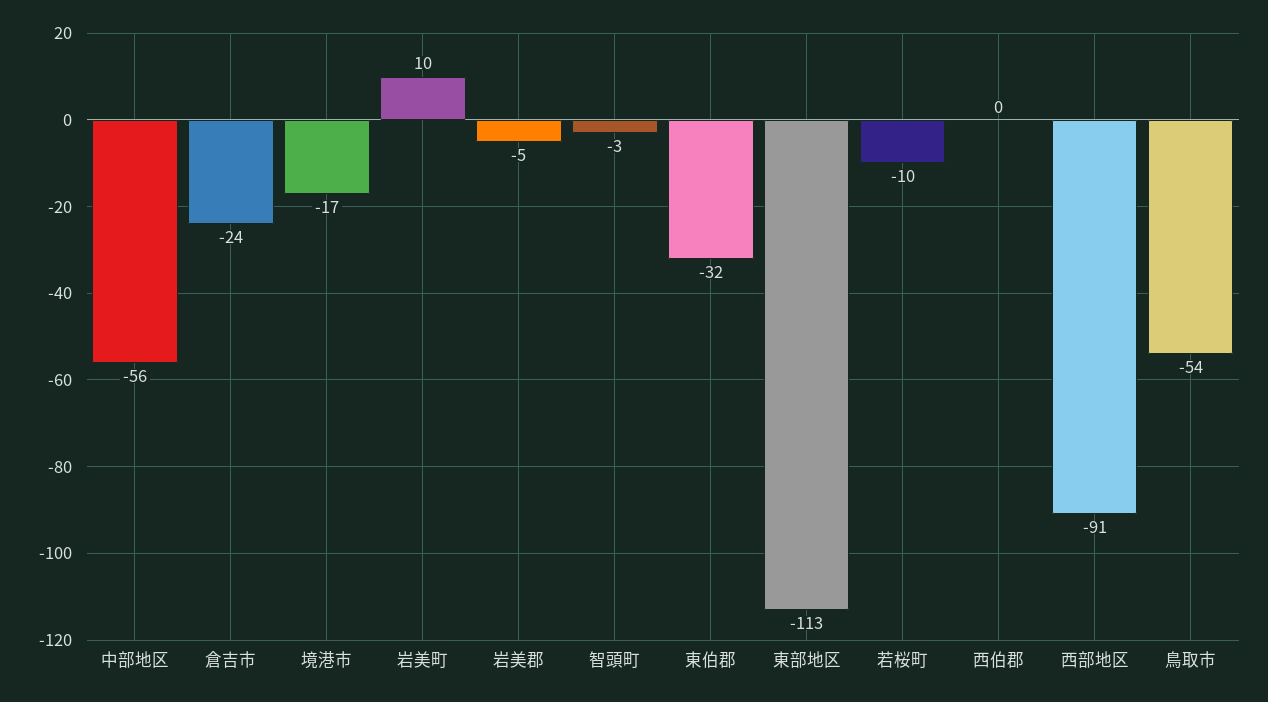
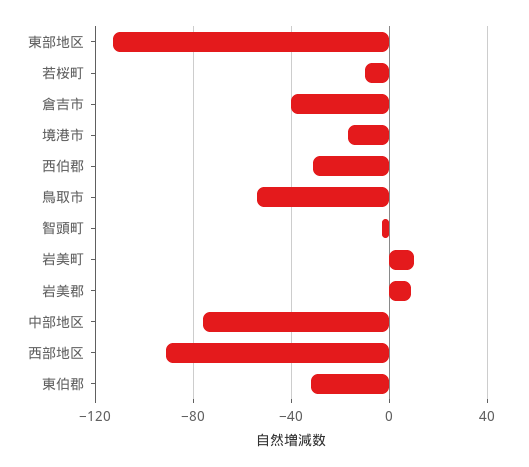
  {
-   "中部地区": -56,
+   "中部地区": -75,
-   "倉吉市": -24,
+   "倉吉市": -40,
    "境港市": -17,
    "岩美町": 10,
-   "岩美郡": -5,
+   "岩美郡": 10,
    "智頭町": -3,
    "東伯郡": -32,
    "東部地区": -113,
    "若桜町": -10,
-   "西伯郡": 0,
+   "西伯郡": -30,
    "西部地区": -91,
    "鳥取市": -54
  }

